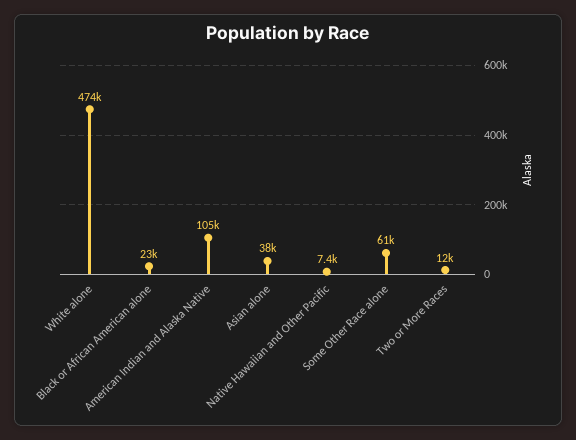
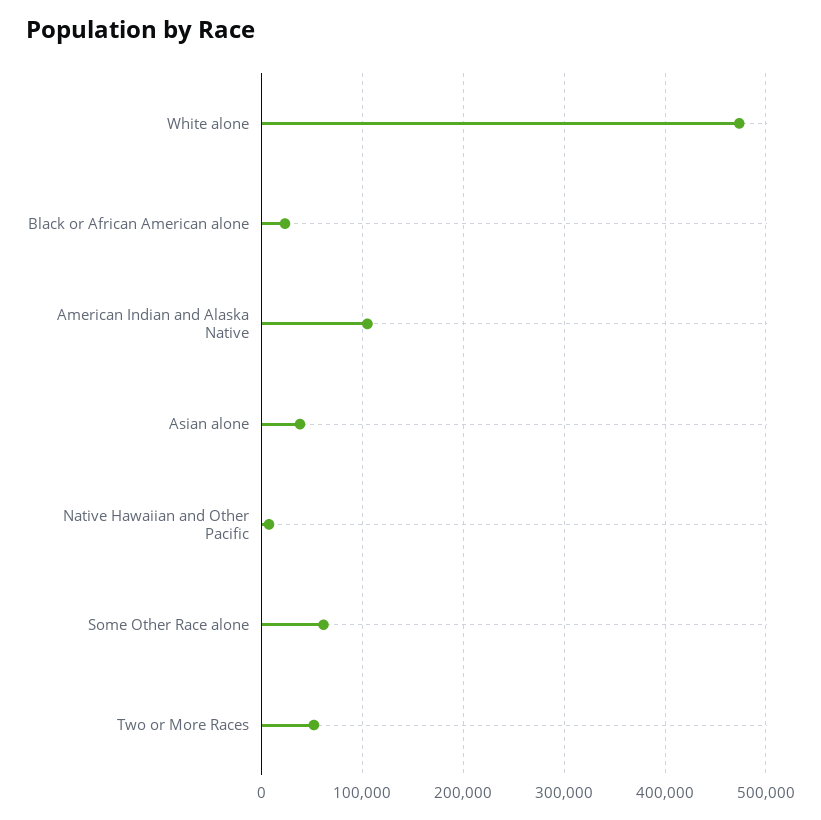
  {
    "White alone": 474000,
    "Black or African American alone": 23000,
    "American Indian and Alaska Native": 105000,
    "Asian alone": 38000,
    "Native Hawaiian and Other Pacific": 7400,
    "Some Other Race alone": 61000,
-   "Two or More Races": 12000
+   "Two or More Races": 50000
  }

